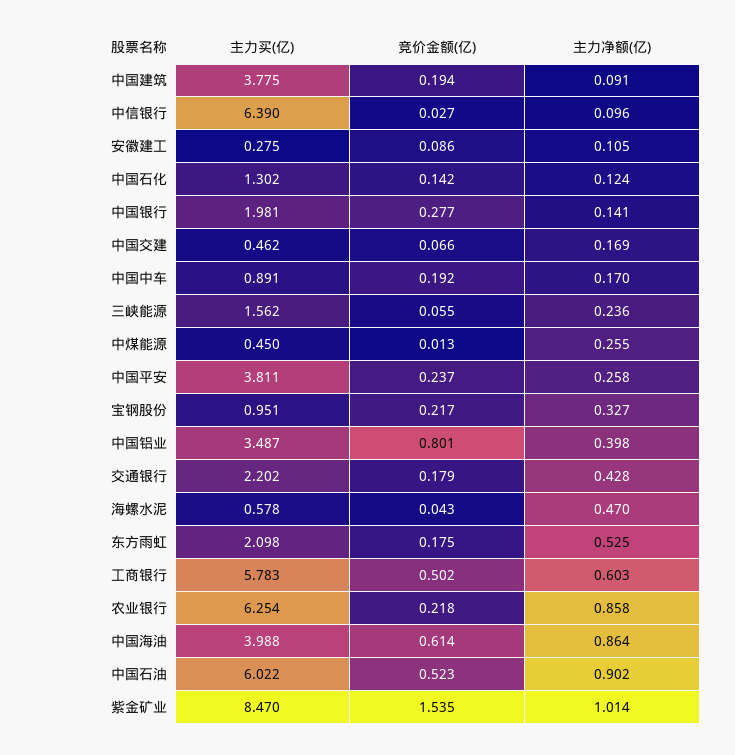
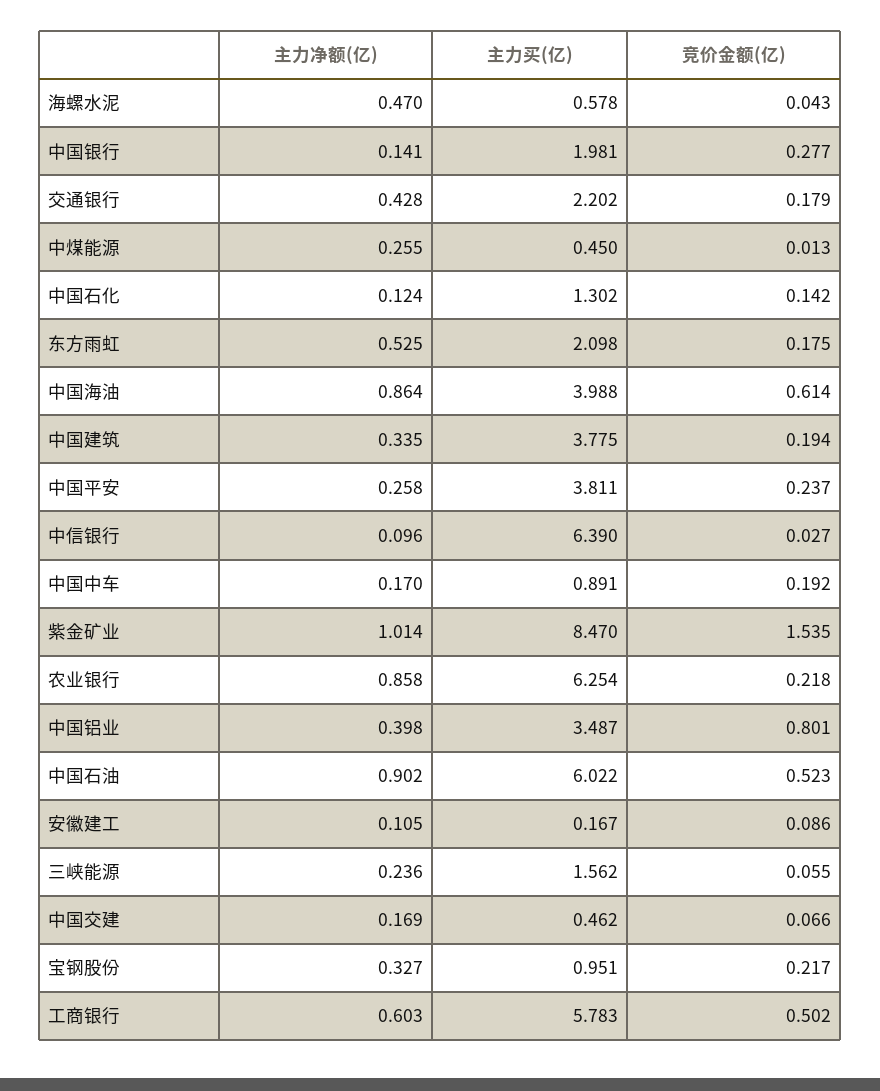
  {
    "主力买(亿)": {
      "中国建筑": 3.775,
      "中信银行": 6.39,
-     "安徽建工": 0.275,
+     "安徽建工": 0.167,
      "中国石化": 1.302,
      "中国银行": 1.981,
      "中国交建": 0.462,
      "中国中车": 0.891,
      "三峡能源": 1.562,
      "中煤能源": 0.45,
      "中国平安": 3.811,
      "宝钢股份": 0.951,
      "中国铝业": 3.487,
      "交通银行": 2.202,
      "海螺水泥": 0.578,
      "东方雨虹": 2.098,
      "工商银行": 5.783,
      "农业银行": 6.254,
      "中国海油": 3.988,
      "中国石油": 6.022,
      "紫金矿业": 8.47
    },
    "竞价金额(亿)": {
      "中国建筑": 0.194,
      "中信银行": 0.027,
      "安徽建工": 0.086,
      "中国石化": 0.142,
      "中国银行": 0.277,
      "中国交建": 0.066,
      "中国中车": 0.192,
      "三峡能源": 0.055,
      "中煤能源": 0.013,
      "中国平安": 0.237,
      "宝钢股份": 0.217,
      "中国铝业": 0.801,
      "交通银行": 0.179,
      "海螺水泥": 0.043,
      "东方雨虹": 0.175,
      "工商银行": 0.502,
      "农业银行": 0.218,
      "中国海油": 0.614,
      "中国石油": 0.523,
      "紫金矿业": 1.535
    },
    "主力净额(亿)": {
-     "中国建筑": 0.091,
+     "中国建筑": 0.335,
      "中信银行": 0.096,
      "安徽建工": 0.105,
      "中国石化": 0.124,
      "中国银行": 0.141,
      "中国交建": 0.169,
      "中国中车": 0.17,
      "三峡能源": 0.236,
      "中煤能源": 0.255,
      "中国平安": 0.258,
      "宝钢股份": 0.327,
      "中国铝业": 0.398,
      "交通银行": 0.428,
      "海螺水泥": 0.47,
      "东方雨虹": 0.525,
      "工商银行": 0.603,
      "农业银行": 0.858,
      "中国海油": 0.864,
      "中国石油": 0.902,
      "紫金矿业": 1.014
    }
  }

